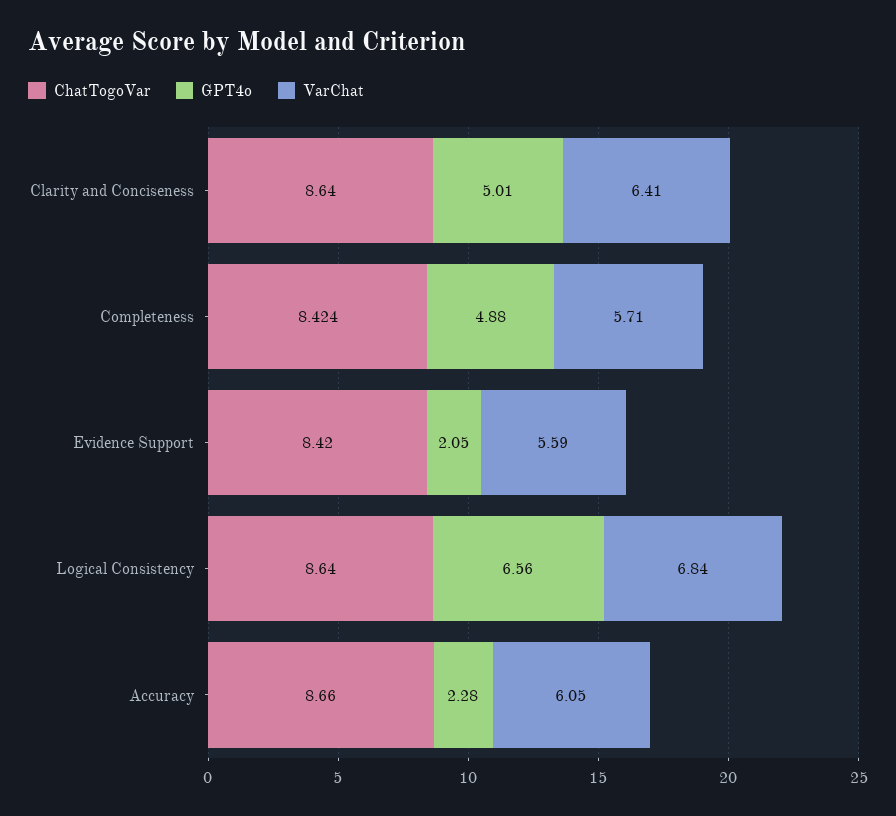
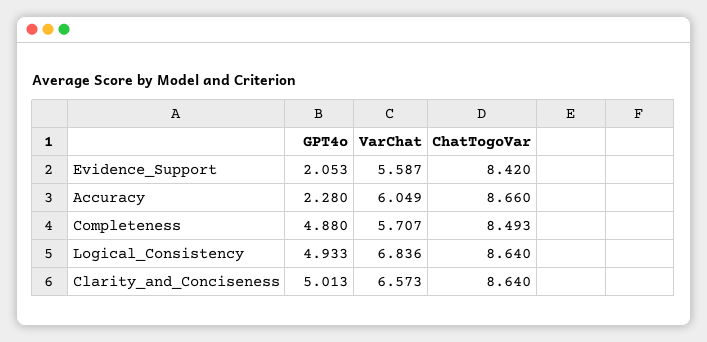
  {
    "ChatTogoVar": {
      "Clarity and Conciseness": 8.64,
-     "Completeness": 8.424,
+     "Completeness": 8.493,
      "Evidence Support": 8.42,
      "Logical Consistency": 8.64,
      "Accuracy": 8.66
    },
    "GPT4o": {
      "Clarity and Conciseness": 5.013,
      "Completeness": 4.88,
      "Evidence Support": 2.053,
-     "Logical Consistency": 6.56,
+     "Logical Consistency": 4.933,
      "Accuracy": 2.28
    },
    "VarChat": {
-     "Clarity and Conciseness": 6.41,
+     "Clarity and Conciseness": 6.573,
      "Completeness": 5.707,
      "Evidence Support": 5.587,
      "Logical Consistency": 6.836,
      "Accuracy": 6.049
    }
  }

